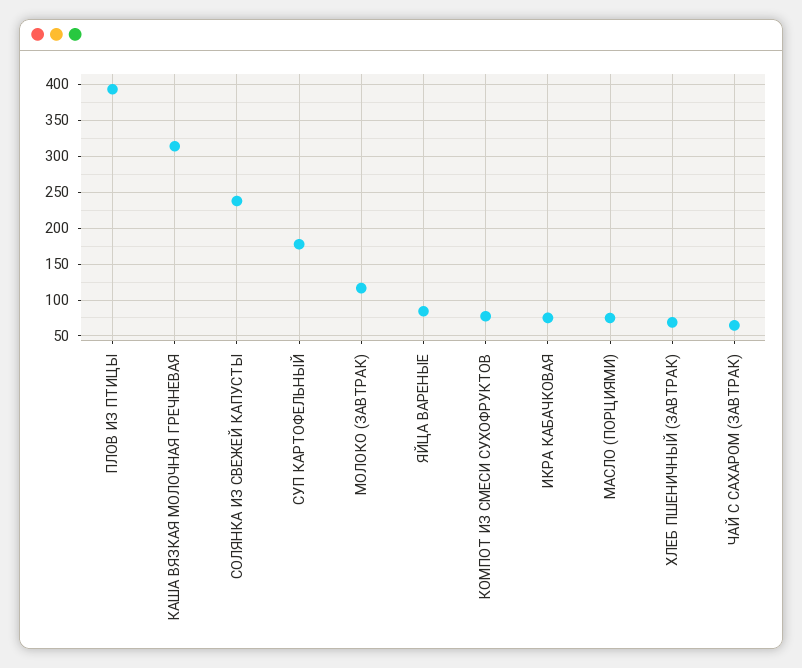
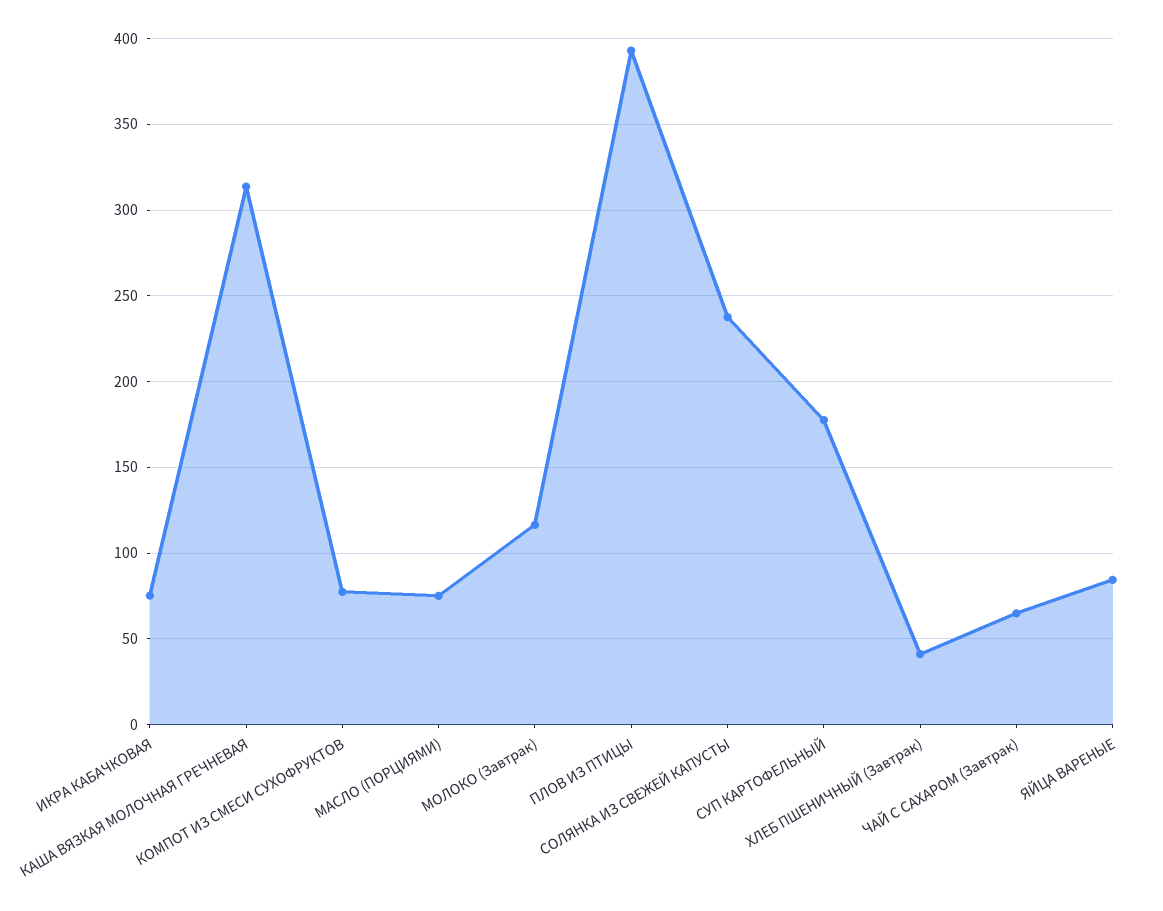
  {
    "ПЛОВ ИЗ ПТИЦЫ": 395,
    "КАША ВЯЗКАЯ МОЛОЧНАЯ ГРЕЧНЕВАЯ": 315,
    "СОЛЯНКА ИЗ СВЕЖЕЙ КАПУСТЫ": 240,
    "СУП КАРТОФЕЛЬНЫЙ": 180,
    "МОЛОКО (ЗАВТРАК)": 115,
    "ЯЙЦА ВАРЕНЫЕ": 85,
    "КОМПОТ ИЗ СМЕСИ СУХОФРУКТОВ": 75,
    "ИКРА КАБАЧКОВАЯ": 75,
    "МАСЛО (ПОРЦИЯМИ)": 75,
-   "ХЛЕБ ПШЕНИЧНЫЙ (ЗАВТРАК)": 70,
+   "ХЛЕБ ПШЕНИЧНЫЙ (ЗАВТРАК)": 40,
    "ЧАЙ С САХАРОМ (ЗАВТРАК)": 65
  }

